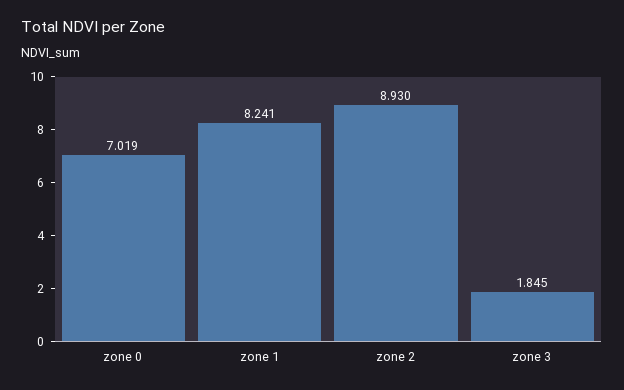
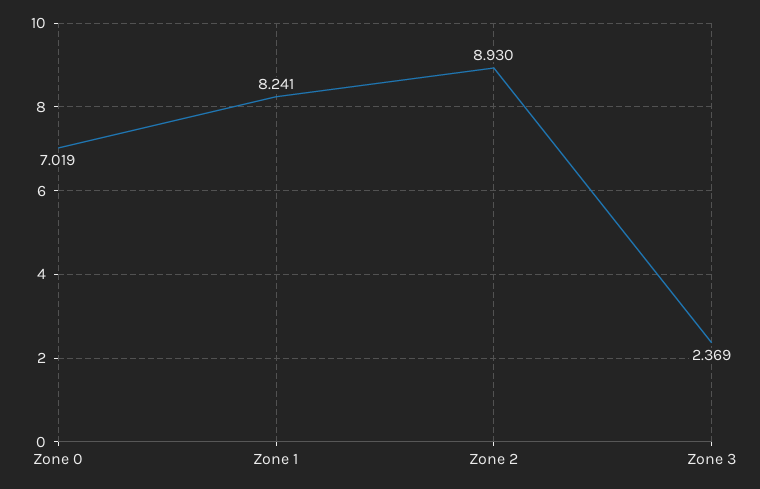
  {
    "zone 0": 7.019,
    "zone 1": 8.241,
    "zone 2": 8.93,
-   "zone 3": 1.845
+   "zone 3": 2.369
  }

